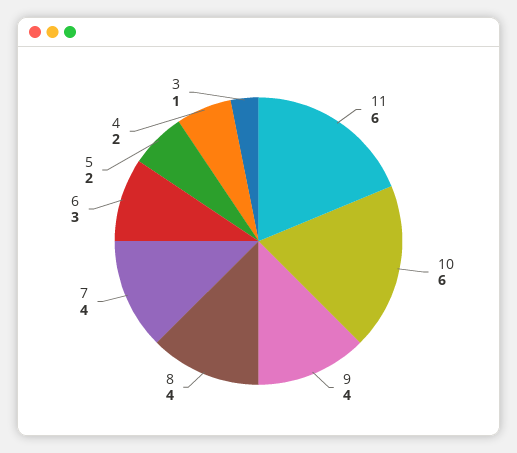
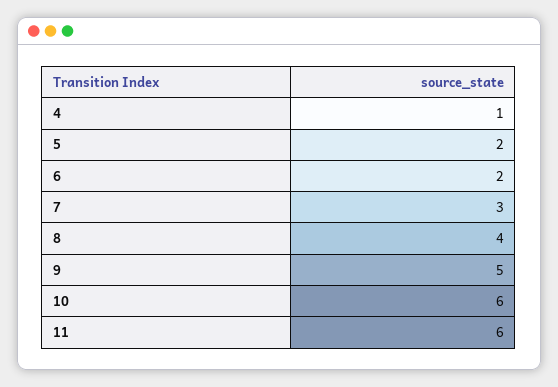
  {
    "11": 6,
    "10": 6,
-   "9": 4,
+   "9": 5,
    "8": 4,
-   "7": 4,
+   "7": 3,
-   "6": 3,
+   "6": 2,
    "5": 2,
-   "4": 2,
+   "4": 1
-   "3": 1
  }

